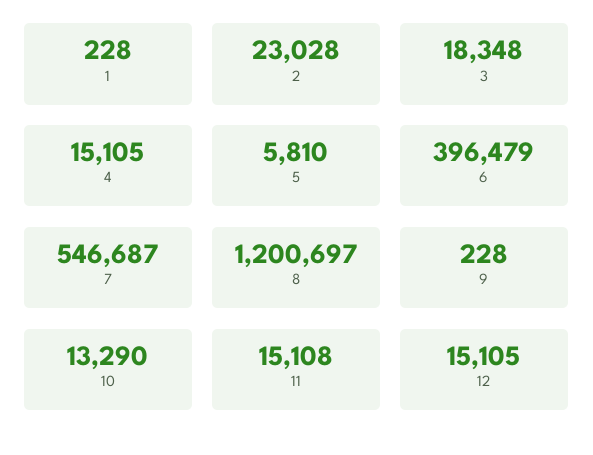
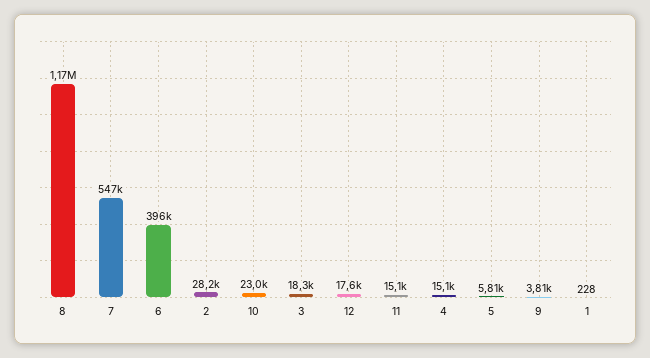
  {
    "1": 228,
-   "2": 23028,
+   "2": 28200,
    "3": 18348,
    "4": 15105,
    "5": 5810,
    "6": 396479,
    "7": 546687,
-   "8": 1200697,
+   "8": 1170000,
-   "9": 228,
+   "9": 3810,
-   "10": 13290,
+   "10": 23000,
    "11": 15108,
-   "12": 15105
+   "12": 17600
  }

